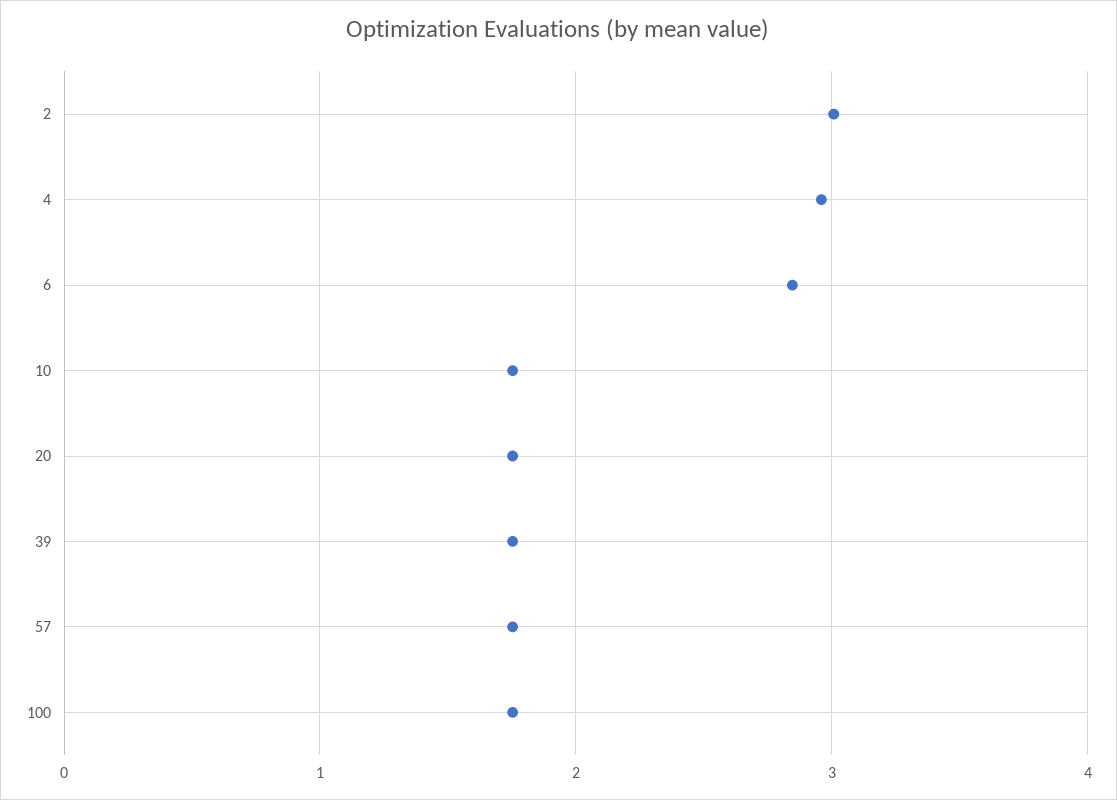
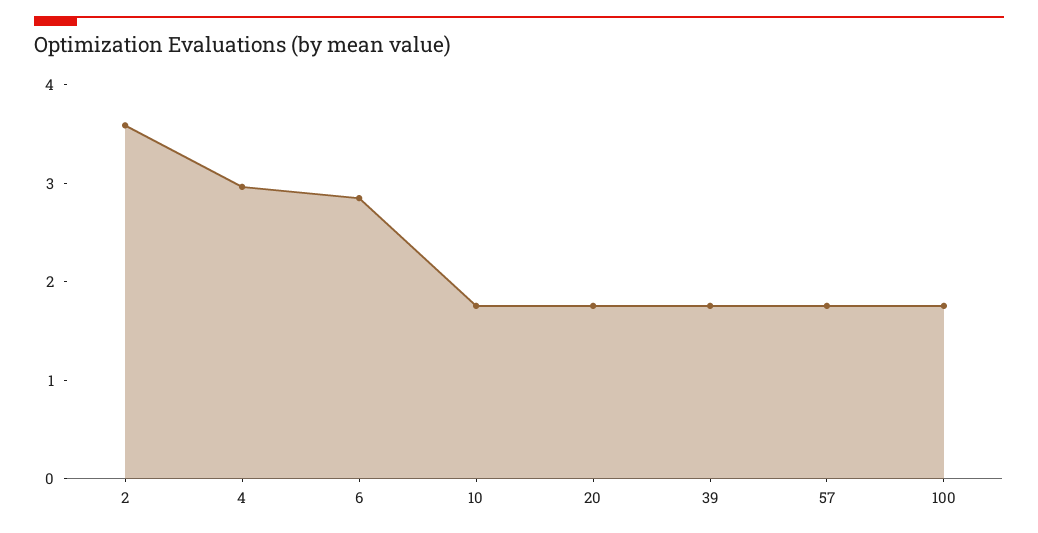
  {
-   "2": 3,
+   "2": 3.6,
    "4": 3,
    "6": 2.8,
    "10": 1.8,
    "20": 1.8,
    "39": 1.8,
    "57": 1.8,
    "100": 1.8
  }

